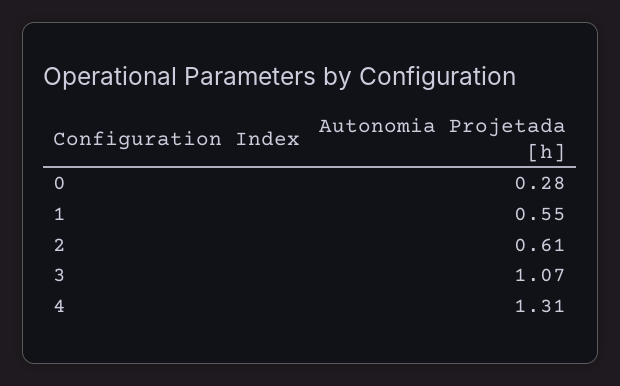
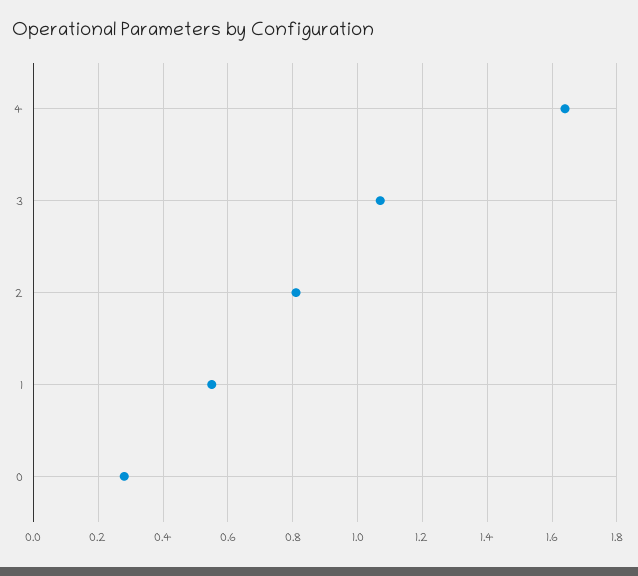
  {
    "0": 0.28,
    "1": 0.55,
-   "2": 0.61,
+   "2": 0.8,
    "3": 1.07,
-   "4": 1.31
+   "4": 1.65
  }

